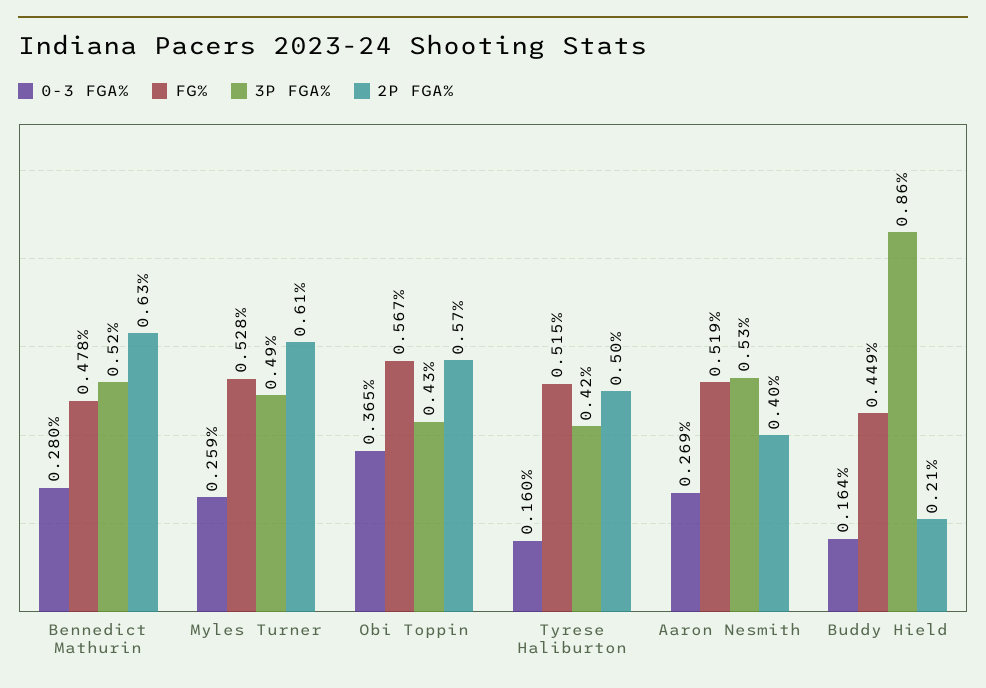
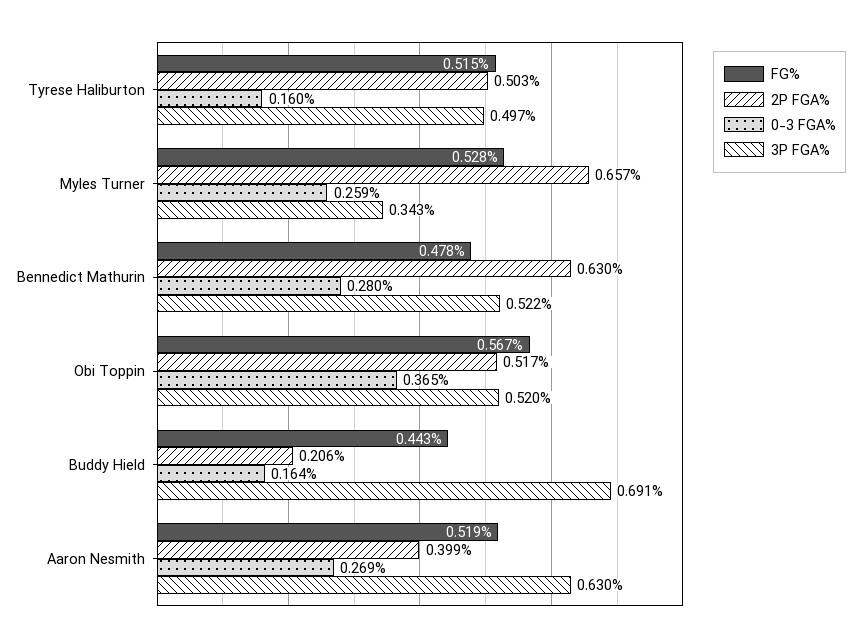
  {
    "0-3 FGA%": {
      "Bennedict Mathurin": 0.28,
      "Myles Turner": 0.259,
      "Obi Toppin": 0.365,
      "Tyrese Haliburton": 0.16,
      "Aaron Nesmith": 0.269,
      "Buddy Hield": 0.164
    },
    "FG%": {
      "Bennedict Mathurin": 0.478,
      "Myles Turner": 0.528,
      "Obi Toppin": 0.567,
      "Tyrese Haliburton": 0.515,
      "Aaron Nesmith": 0.519,
-     "Buddy Hield": 0.449
+     "Buddy Hield": 0.443
    },
    "3P FGA%": {
      "Bennedict Mathurin": 0.522,
-     "Myles Turner": 0.49,
+     "Myles Turner": 0.343,
-     "Obi Toppin": 0.43,
+     "Obi Toppin": 0.52,
-     "Tyrese Haliburton": 0.42,
+     "Tyrese Haliburton": 0.497,
-     "Aaron Nesmith": 0.53,
+     "Aaron Nesmith": 0.63,
-     "Buddy Hield": 0.86
+     "Buddy Hield": 0.691
    },
    "2P FGA%": {
      "Bennedict Mathurin": 0.63,
-     "Myles Turner": 0.61,
+     "Myles Turner": 0.657,
-     "Obi Toppin": 0.57,
+     "Obi Toppin": 0.517,
      "Tyrese Haliburton": 0.503,
      "Aaron Nesmith": 0.399,
      "Buddy Hield": 0.206
    }
  }

